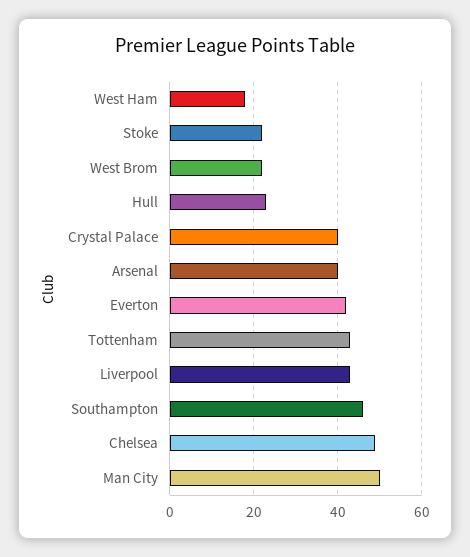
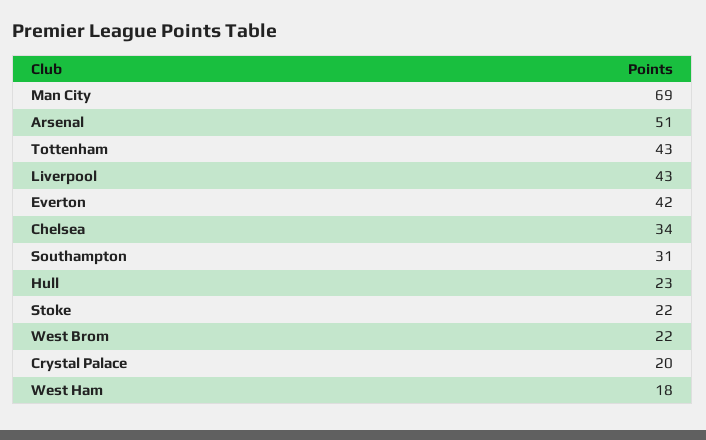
  {
    "West Ham": 18,
    "Stoke": 22,
    "West Brom": 22,
    "Hull": 23,
-   "Crystal Palace": 40,
+   "Crystal Palace": 20,
-   "Arsenal": 40,
+   "Arsenal": 51,
    "Everton": 42,
    "Tottenham": 43,
    "Liverpool": 43,
-   "Southampton": 45,
+   "Southampton": 31,
-   "Chelsea": 50,
+   "Chelsea": 34,
-   "Man City": 50
+   "Man City": 69
  }

